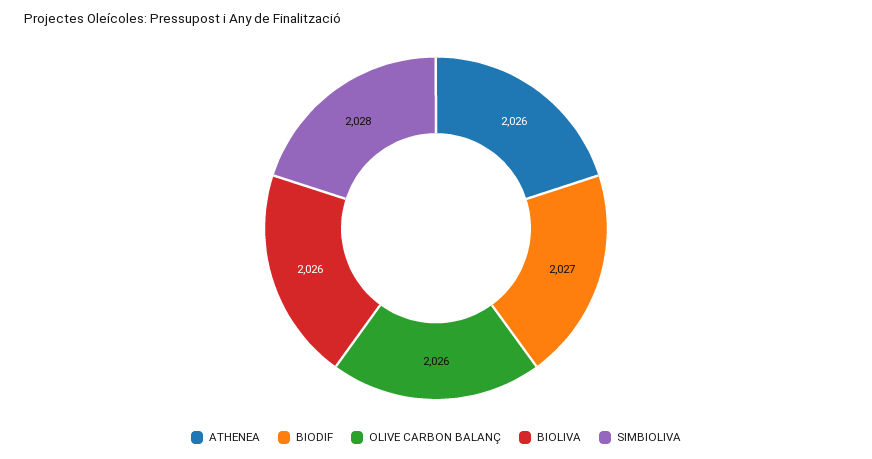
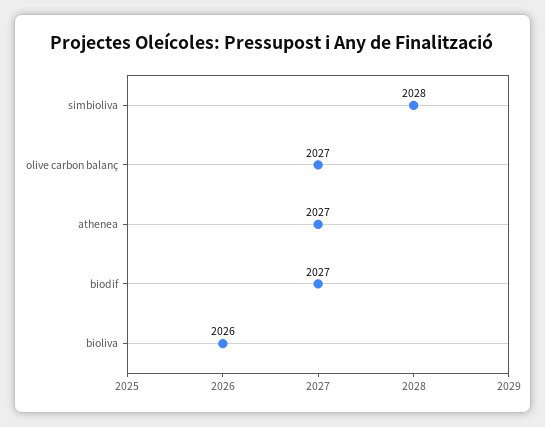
  {
-   "ATHENEA": 2026,
+   "ATHENEA": 2027,
    "BIODIF": 2027,
-   "OLIVE CARBON BALANÇ": 2026,
+   "OLIVE CARBON BALANÇ": 2027,
    "BIOLIVA": 2026,
    "SIMBIOLIVA": 2028
  }

